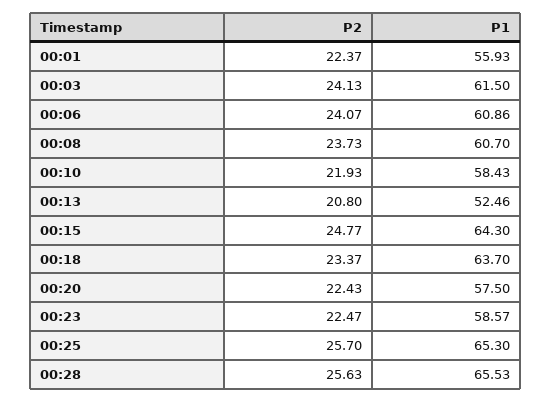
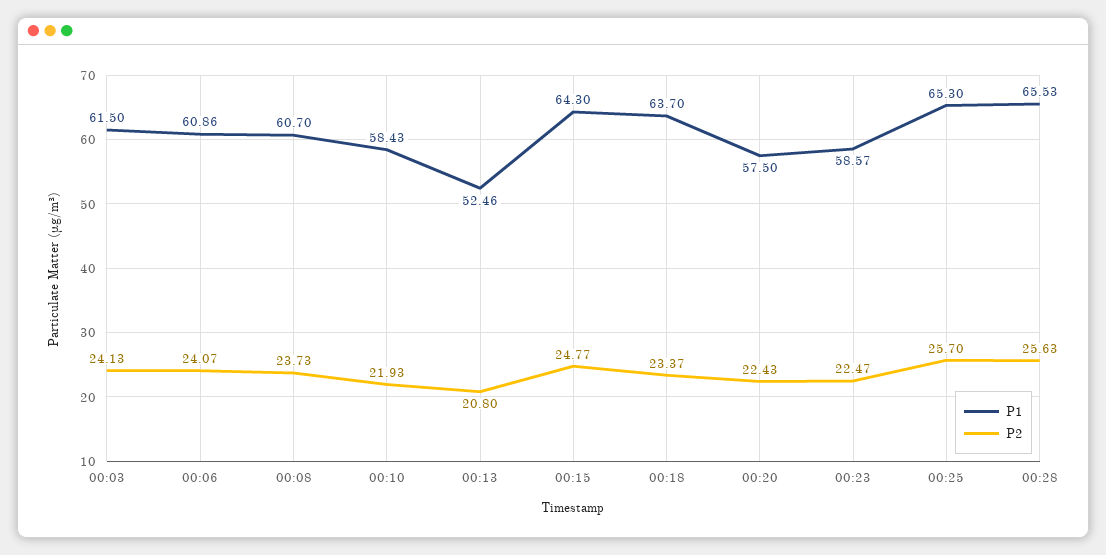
  {
    "P2": {
-     "00:01": 22.37,
      "00:03": 24.13,
      "00:06": 24.07,
      "00:08": 23.73,
      "00:10": 21.93,
      "00:13": 20.8,
      "00:15": 24.77,
      "00:18": 23.37,
      "00:20": 22.43,
      "00:23": 22.47,
      "00:25": 25.7,
      "00:28": 25.63
    },
    "P1": {
-     "00:01": 55.93,
      "00:03": 61.5,
      "00:06": 60.86,
      "00:08": 60.7,
      "00:10": 58.43,
      "00:13": 52.46,
      "00:15": 64.3,
      "00:18": 63.7,
      "00:20": 57.5,
      "00:23": 58.57,
      "00:25": 65.3,
      "00:28": 65.53
    }
  }

